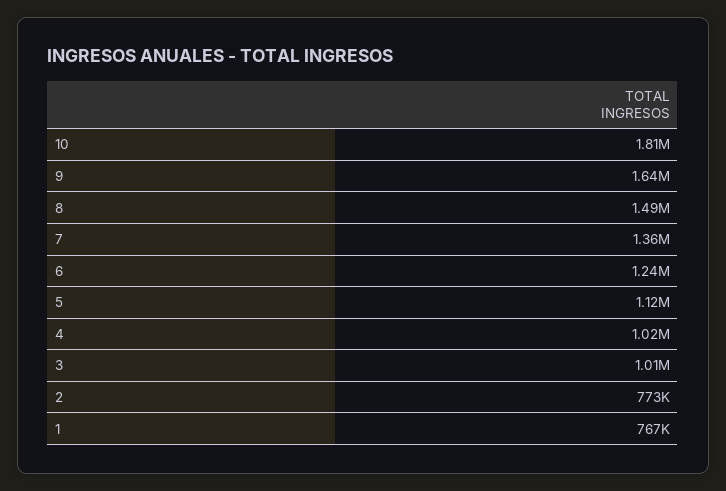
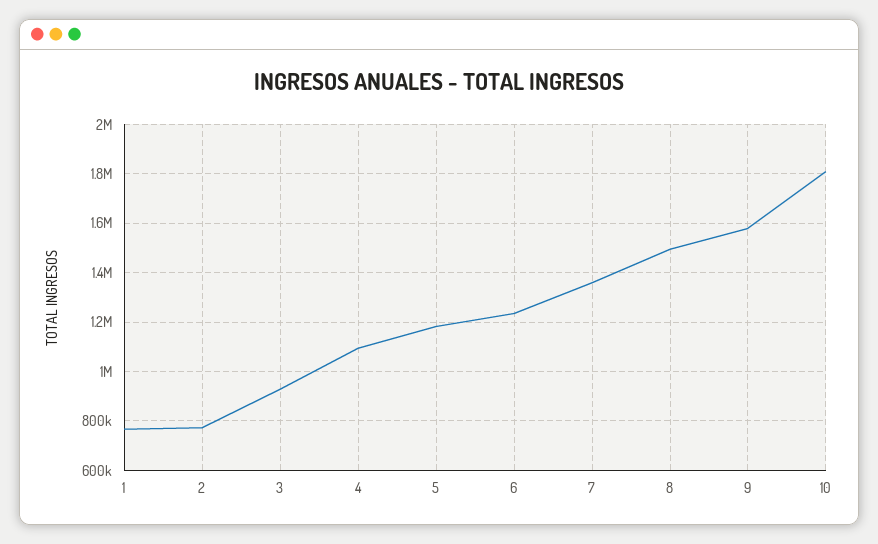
  {
    "10": 1810000,
-   "9": 1640000,
+   "9": 1575000,
    "8": 1490000,
    "7": 1360000,
    "6": 1240000,
-   "5": 1120000,
+   "5": 1175000,
-   "4": 1020000,
+   "4": 1100000,
-   "3": 1010000,
+   "3": 925000,
    "2": 773000,
    "1": 767000
  }

